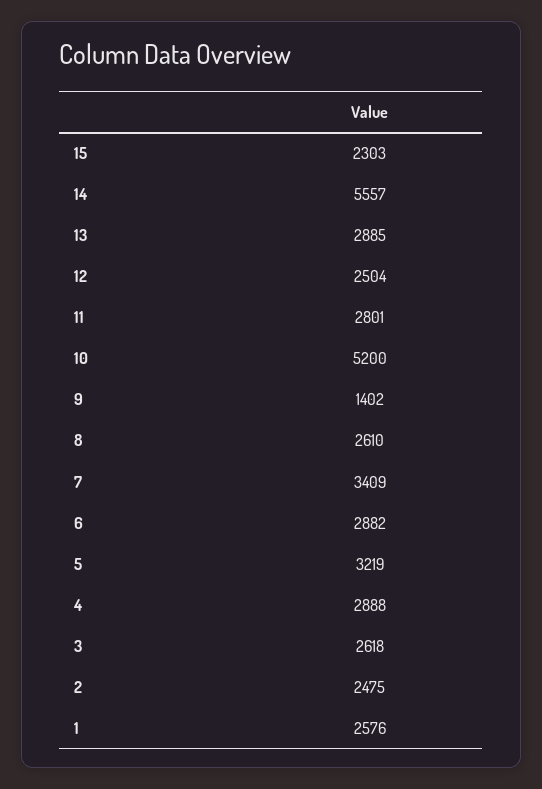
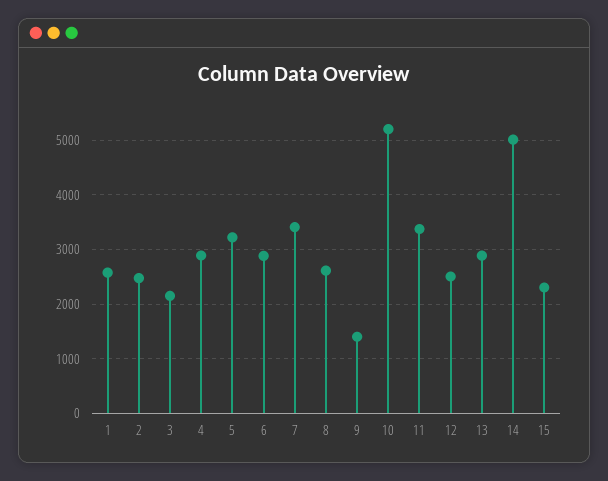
  {
    "15": 2303,
-   "14": 5557,
+   "14": 5000,
    "13": 2885,
    "12": 2504,
-   "11": 2801,
+   "11": 3400,
    "10": 5200,
    "9": 1402,
    "8": 2610,
    "7": 3409,
    "6": 2882,
    "5": 3219,
    "4": 2888,
-   "3": 2618,
+   "3": 2200,
    "2": 2475,
    "1": 2576
  }

